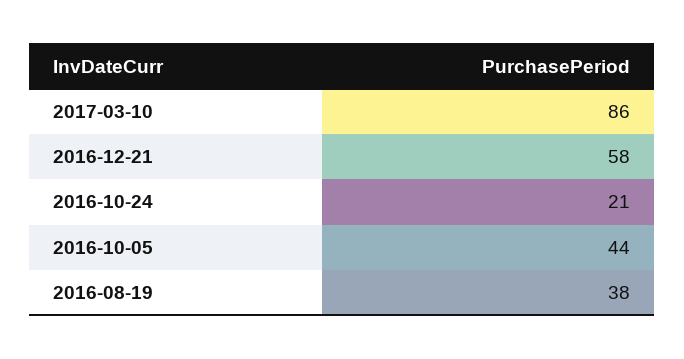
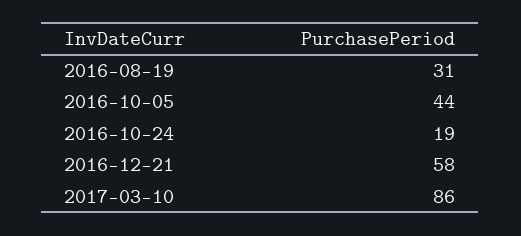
  {
    "2017-03-10": 86,
    "2016-12-21": 58,
-   "2016-10-24": 21,
+   "2016-10-24": 19,
    "2016-10-05": 44,
-   "2016-08-19": 38
+   "2016-08-19": 31
  }

